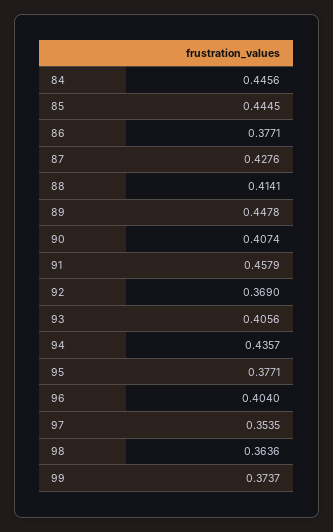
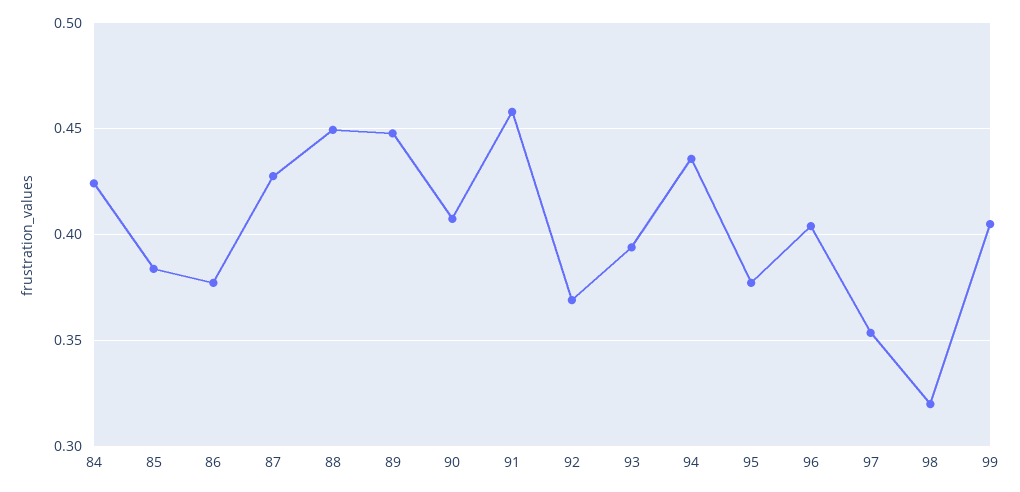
  {
-   "84": 0.4456,
+   "84": 0.425,
-   "85": 0.4445,
+   "85": 0.385,
    "86": 0.3771,
    "87": 0.4276,
-   "88": 0.4141,
+   "88": 0.45,
    "89": 0.4478,
    "90": 0.4074,
    "91": 0.4579,
    "92": 0.369,
-   "93": 0.4056,
+   "93": 0.395,
    "94": 0.4357,
    "95": 0.3771,
    "96": 0.404,
    "97": 0.3535,
-   "98": 0.3636,
+   "98": 0.32,
-   "99": 0.3737
+   "99": 0.405
  }

